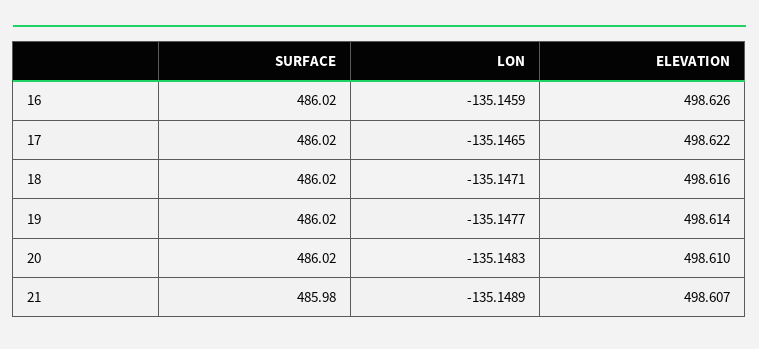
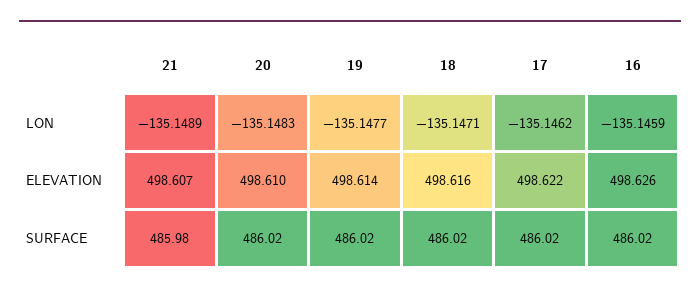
  {
    "SURFACE": {
      "16": 486.02,
      "17": 486.02,
      "18": 486.02,
      "19": 486.02,
      "20": 486.02,
      "21": 485.98
    },
    "LON": {
      "16": -135.1459,
-     "17": -135.1465,
+     "17": -135.1462,
      "18": -135.1471,
      "19": -135.1477,
      "20": -135.1483,
      "21": -135.1489
    },
    "ELEVATION": {
      "16": 498.626,
      "17": 498.622,
      "18": 498.616,
      "19": 498.614,
      "20": 498.61,
      "21": 498.607
    }
  }

